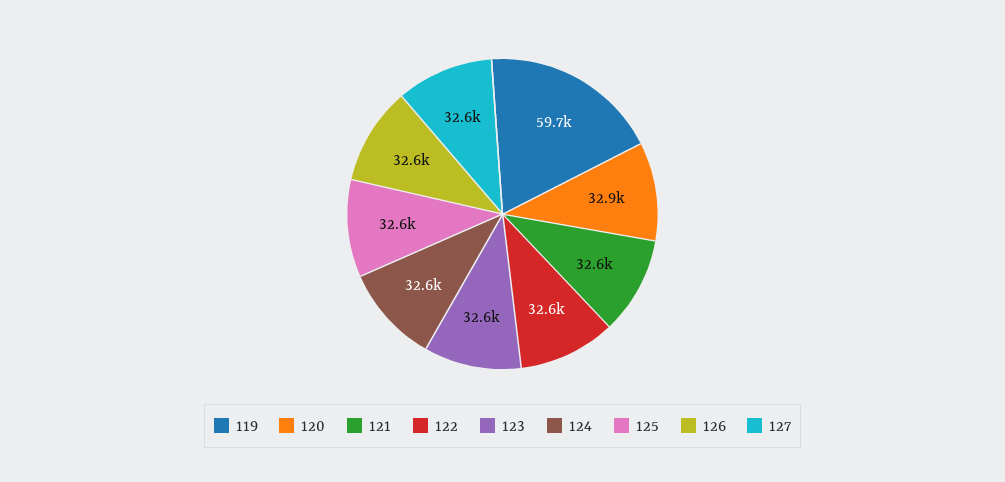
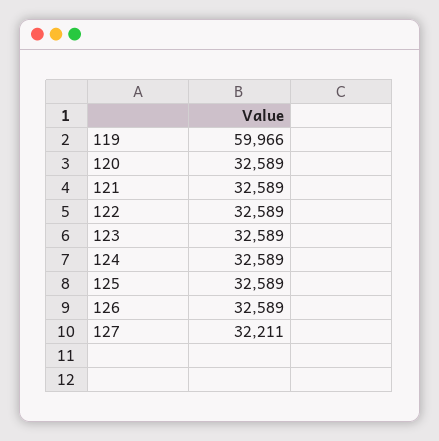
  {
-   "119": 59700,
+   "119": 59966,
-   "120": 32900,
+   "120": 32589,
    "121": 32589,
    "122": 32589,
    "123": 32589,
    "124": 32589,
    "125": 32589,
    "126": 32589,
-   "127": 32600
+   "127": 32211
  }

